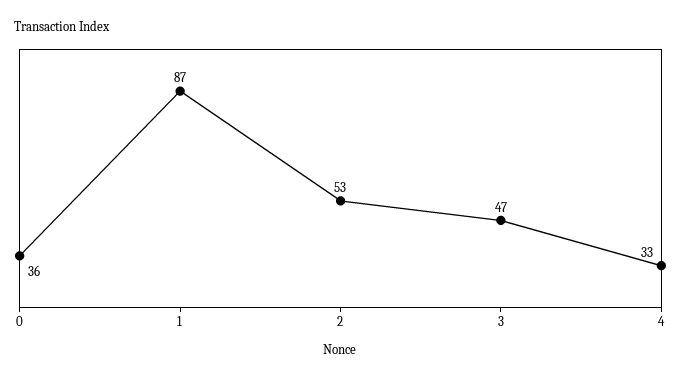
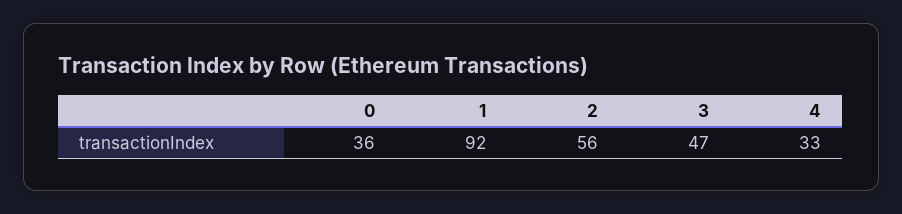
  {
    "0": 36,
-   "1": 87,
+   "1": 92,
-   "2": 53,
+   "2": 56,
    "3": 47,
    "4": 33
  }

